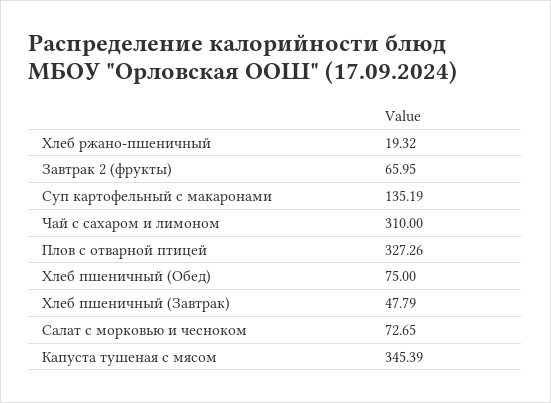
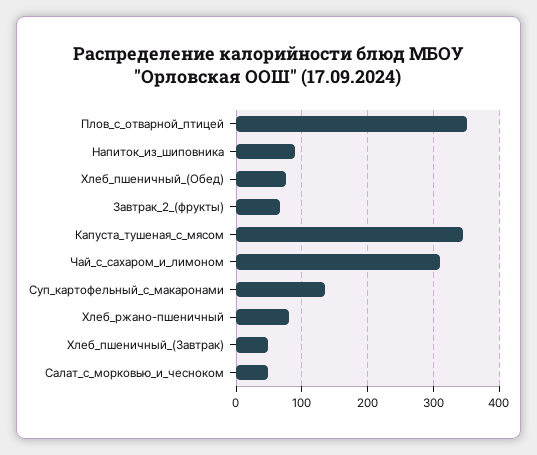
  {
-   "Хлеб ржано-пшеничный": 19.32,
+   "Хлеб ржано-пшеничный": 80,
    "Завтрак 2 (фрукты)": 65.95,
    "Суп картофельный с макаронами": 135.19,
    "Чай с сахаром и лимоном": 310,
-   "Плов с отварной птицей": 327.26,
+   "Плов с отварной птицей": 350,
    "Хлеб пшеничный (Обед)": 75,
    "Хлеб пшеничный (Завтрак)": 47.79,
-   "Салат с морковью и чесноком": 72.65,
+   "Салат с морковью и чесноком": 50,
-   "Капуста тушеная с мясом": 345.39
+   "Капуста тушеная с мясом": 345.39,
+   "Напиток_из_шиповника": 90
  }

